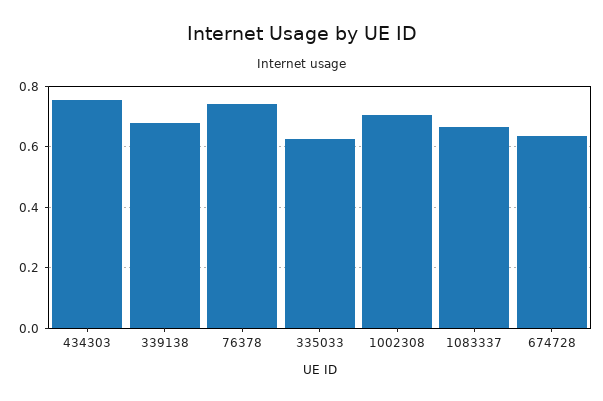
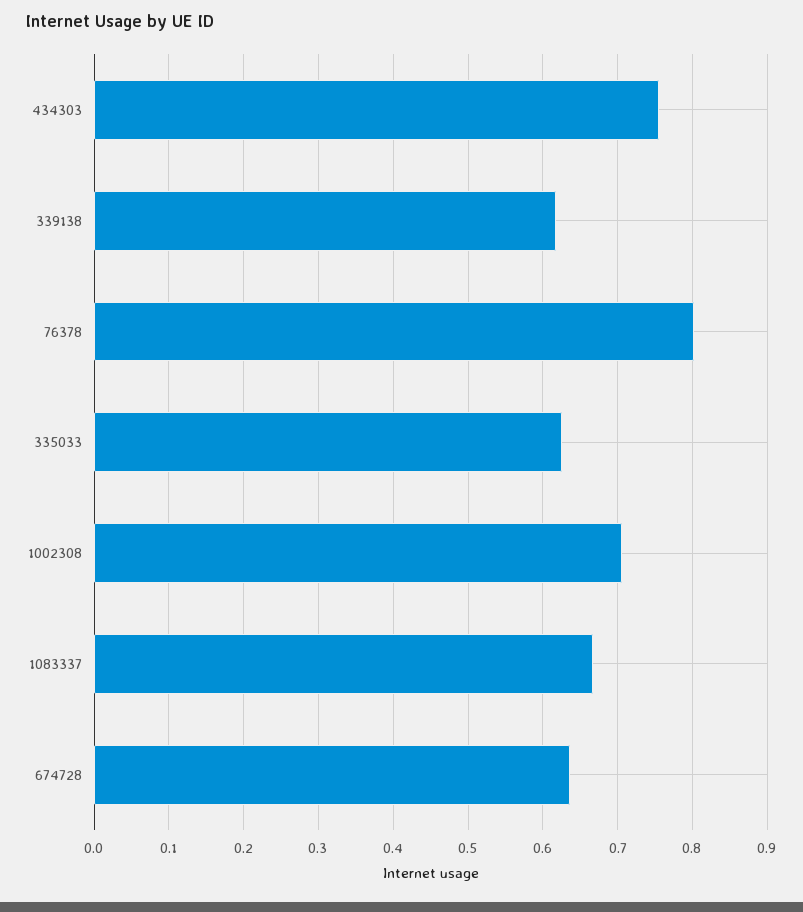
  {
    "434303": 0.76,
-   "339138": 0.68,
+   "339138": 0.62,
-   "76378": 0.74,
+   "76378": 0.8,
    "335033": 0.63,
    "1002308": 0.71,
    "1083337": 0.67,
    "674728": 0.64
  }

